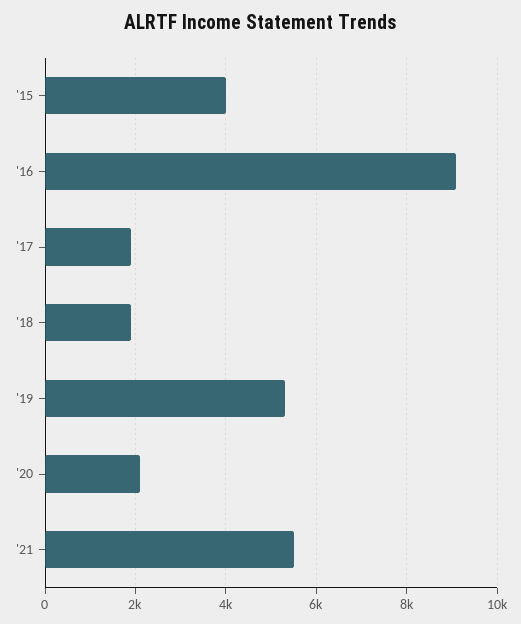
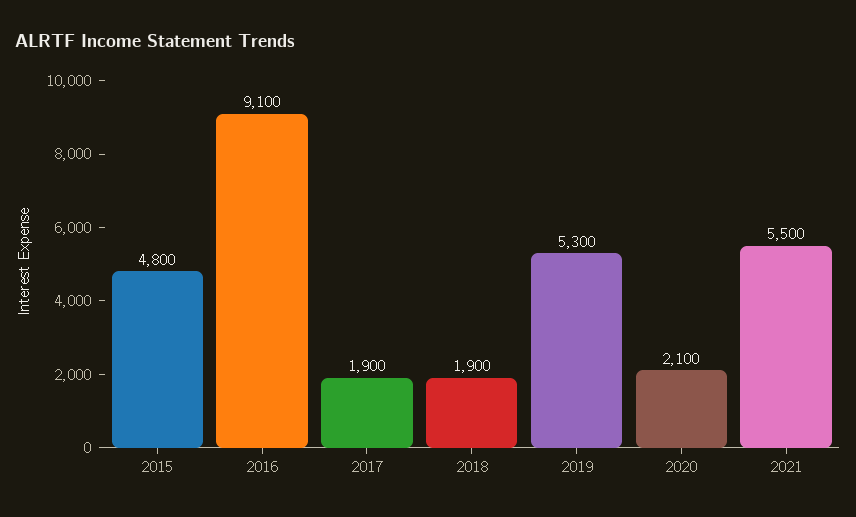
  {
-   "'15": 4000,
+   "'15": 4800,
    "'16": 9100,
    "'17": 1900,
    "'18": 1900,
    "'19": 5300,
    "'20": 2100,
    "'21": 5500
  }

